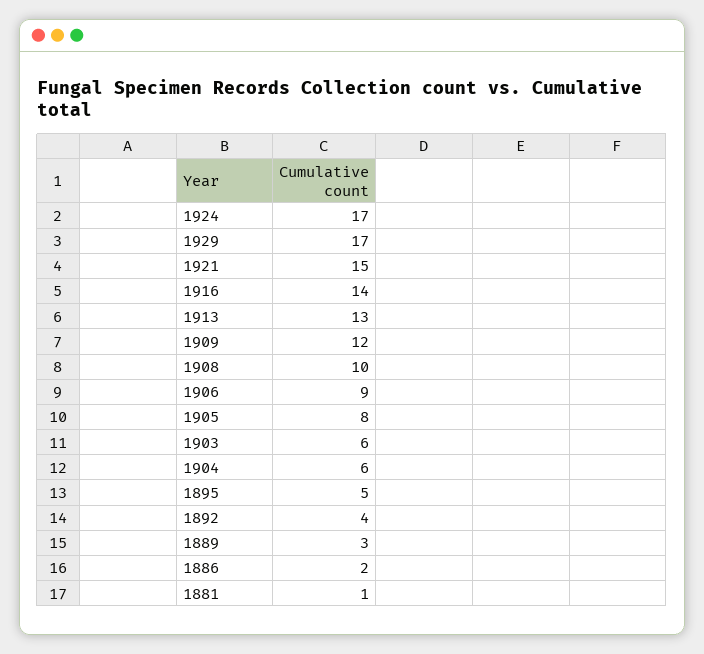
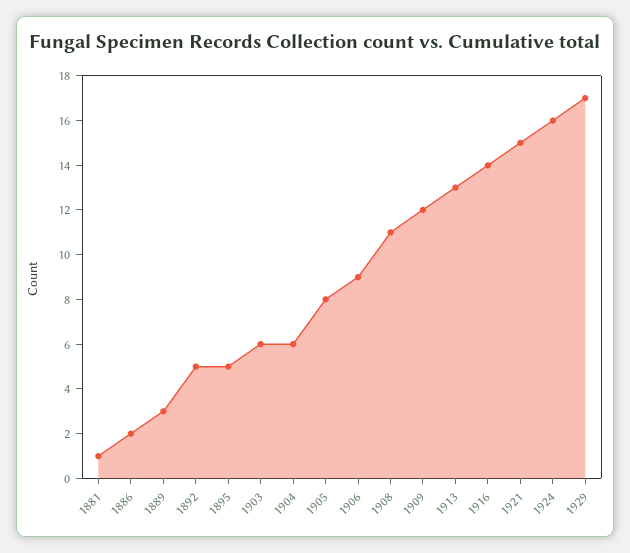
  {
-   "1924": 17,
+   "1924": 16,
    "1929": 17,
    "1921": 15,
    "1916": 14,
    "1913": 13,
    "1909": 12,
-   "1908": 10,
+   "1908": 11,
    "1906": 9,
    "1905": 8,
    "1903": 6,
    "1904": 6,
    "1895": 5,
-   "1892": 4,
+   "1892": 5,
    "1889": 3,
    "1886": 2,
    "1881": 1
  }

